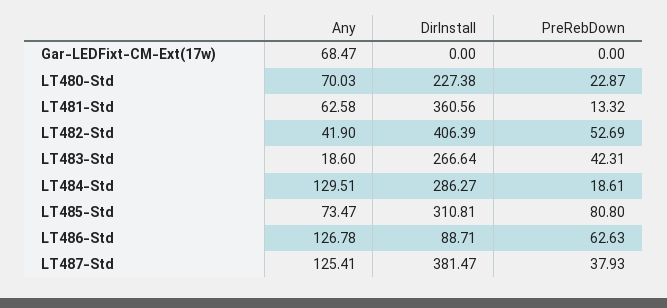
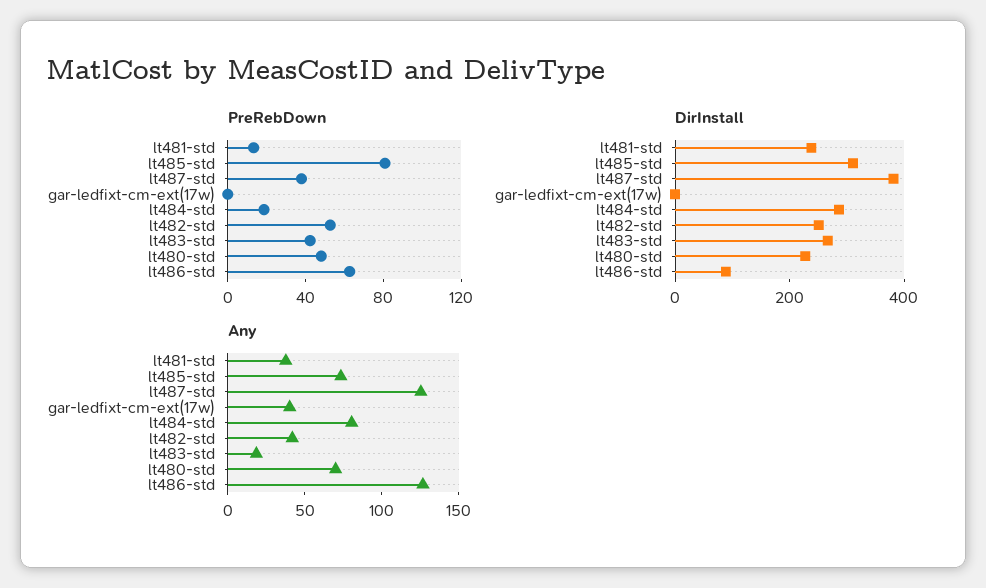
  {
    "Any": {
-     "Gar-LEDFixt-CM-Ext(17w)": 68.47,
+     "Gar-LEDFixt-CM-Ext(17w)": 40,
      "LT480-Std": 70.03,
-     "LT481-Std": 62.58,
+     "LT481-Std": 40,
      "LT482-Std": 41.9,
      "LT483-Std": 18.6,
-     "LT484-Std": 129.51,
+     "LT484-Std": 80,
      "LT485-Std": 73.47,
      "LT486-Std": 126.78,
      "LT487-Std": 125.41
    },
    "DirInstall": {
      "Gar-LEDFixt-CM-Ext(17w)": 0,
      "LT480-Std": 227.38,
-     "LT481-Std": 360.56,
+     "LT481-Std": 250,
-     "LT482-Std": 406.39,
+     "LT482-Std": 250,
      "LT483-Std": 266.64,
      "LT484-Std": 286.27,
      "LT485-Std": 310.81,
      "LT486-Std": 88.71,
      "LT487-Std": 381.47
    },
    "PreRebDown": {
      "Gar-LEDFixt-CM-Ext(17w)": 0,
-     "LT480-Std": 22.87,
+     "LT480-Std": 50,
      "LT481-Std": 13.32,
      "LT482-Std": 52.69,
      "LT483-Std": 42.31,
      "LT484-Std": 18.61,
      "LT485-Std": 80.8,
      "LT486-Std": 62.63,
      "LT487-Std": 37.93
    }
  }

